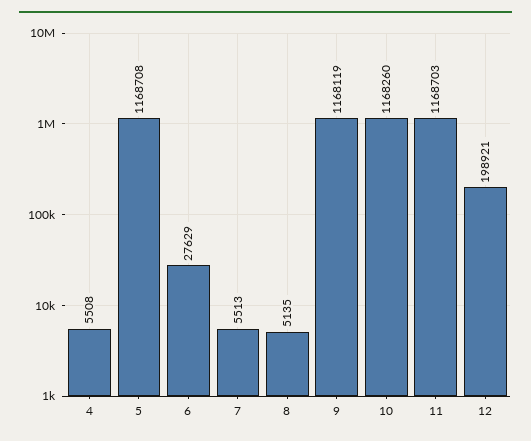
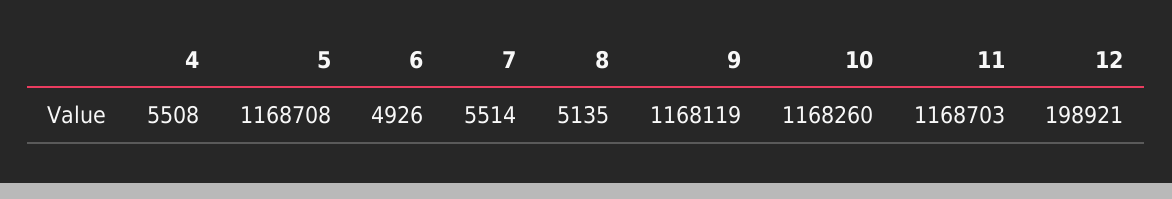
  {
    "4": 5508,
    "5": 1168708,
-   "6": 27629,
+   "6": 4926,
-   "7": 5513,
+   "7": 5514,
    "8": 5135,
    "9": 1168119,
    "10": 1168260,
    "11": 1168703,
    "12": 198921
  }

